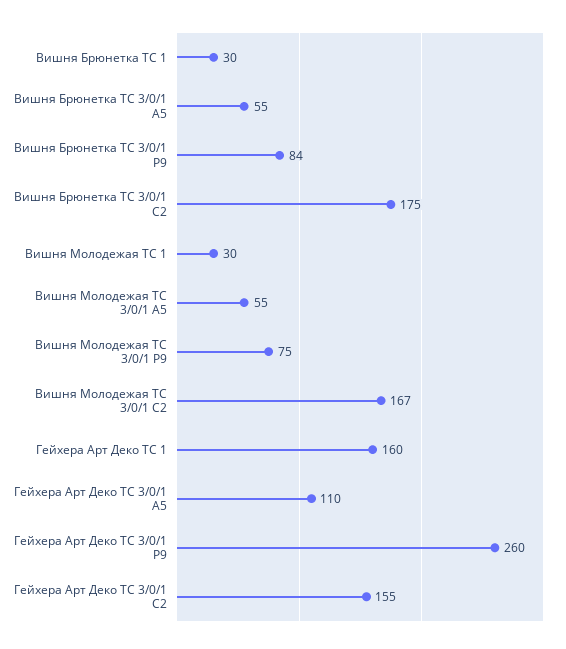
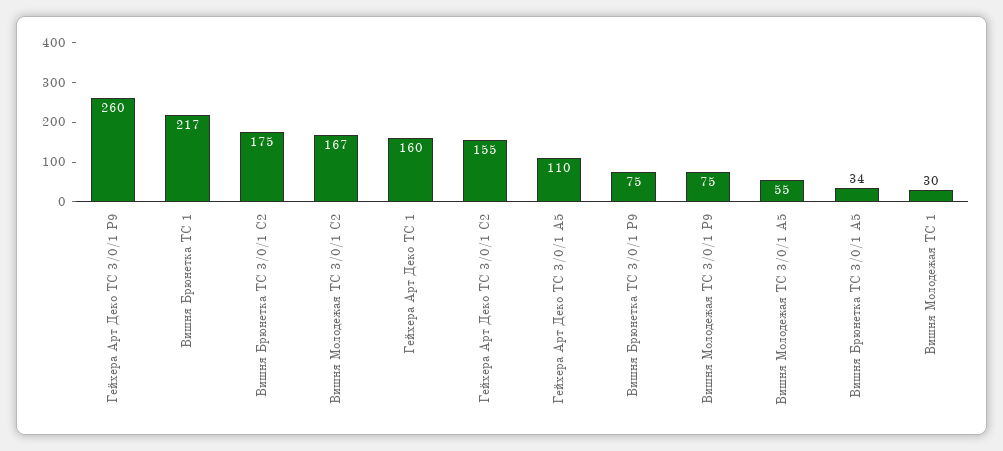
  {
-   "Вишня Брюнетка ТС 1": 30,
+   "Вишня Брюнетка ТС 1": 217,
-   "Вишня Брюнетка ТС 3/0/1 A5": 55,
+   "Вишня Брюнетка ТС 3/0/1 A5": 34,
-   "Вишня Брюнетка ТС 3/0/1 Р9": 84,
+   "Вишня Брюнетка ТС 3/0/1 Р9": 75,
    "Вишня Брюнетка ТС 3/0/1 С2": 175,
    "Вишня Молодежая ТС 1": 30,
    "Вишня Молодежая ТС 3/0/1 A5": 55,
    "Вишня Молодежая ТС 3/0/1 Р9": 75,
    "Вишня Молодежая ТС 3/0/1 С2": 167,
    "Гейхера Арт Деко ТС 1": 160,
    "Гейхера Арт Деко ТС 3/0/1 A5": 110,
    "Гейхера Арт Деко ТС 3/0/1 Р9": 260,
    "Гейхера Арт Деко ТС 3/0/1 С2": 155
  }

